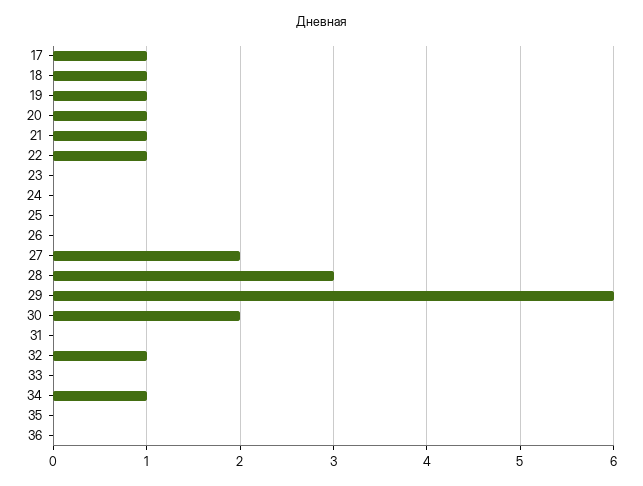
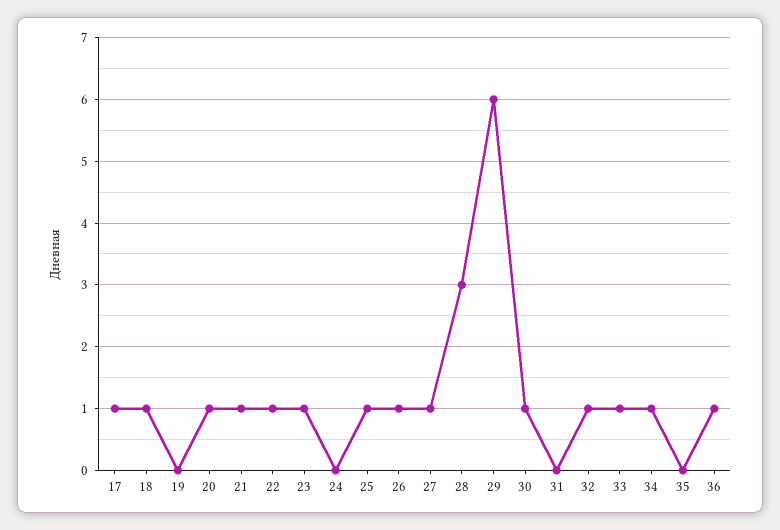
  {
    "17": 1,
    "18": 1,
-   "19": 1,
+   "19": 0,
    "20": 1,
    "21": 1,
    "22": 1,
-   "23": 0,
+   "23": 1,
    "24": 0,
-   "25": 0,
+   "25": 1,
-   "26": 0,
+   "26": 1,
-   "27": 2,
+   "27": 1,
    "28": 3,
    "29": 6,
-   "30": 2,
+   "30": 1,
    "31": 0,
    "32": 1,
-   "33": 0,
+   "33": 1,
    "34": 1,
    "35": 0,
-   "36": 0
+   "36": 1
  }

